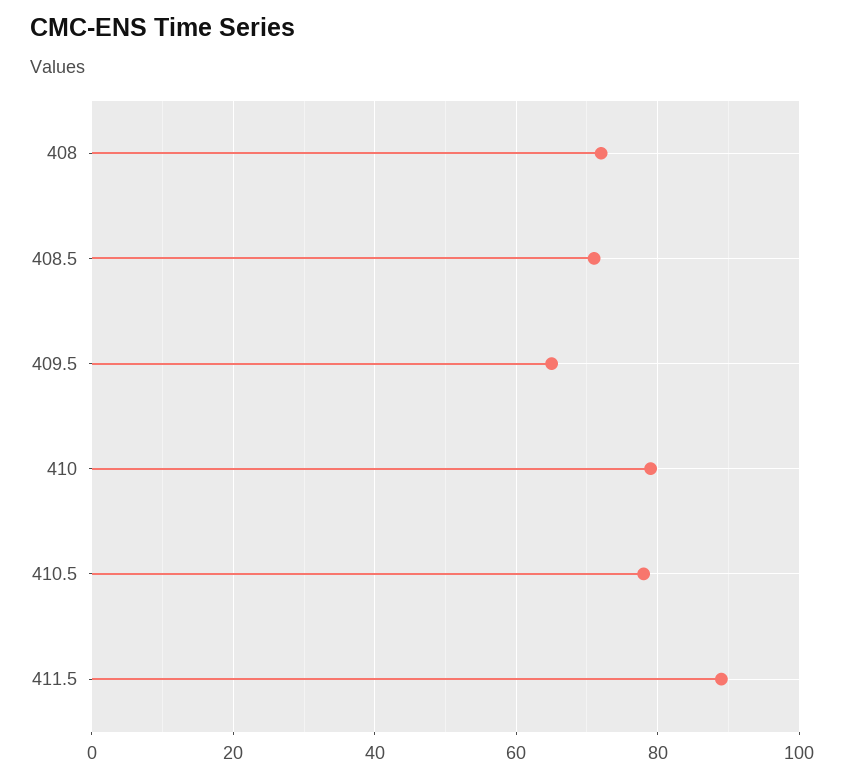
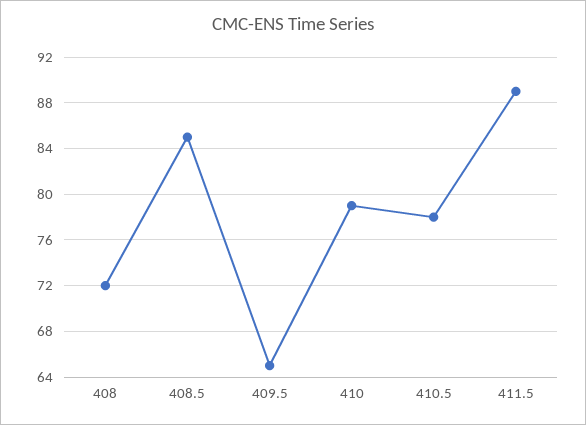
  {
    "408": 72,
-   "408.5": 70,
+   "408.5": 85,
    "409.5": 65,
    "410": 79,
    "410.5": 78,
    "411.5": 89
  }

